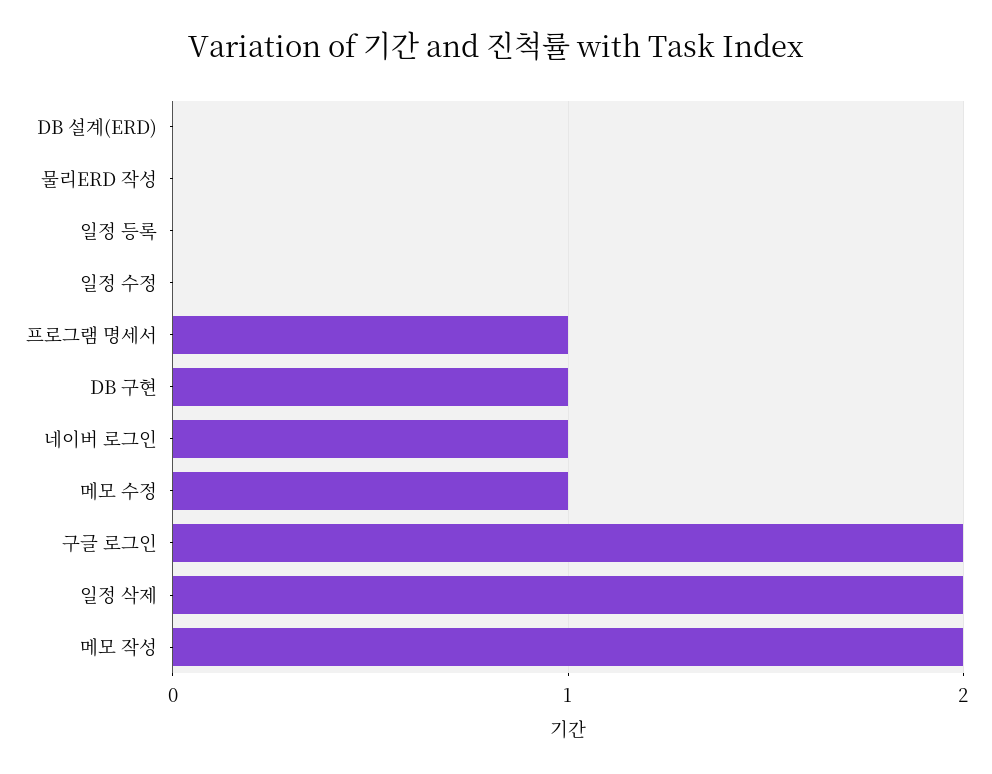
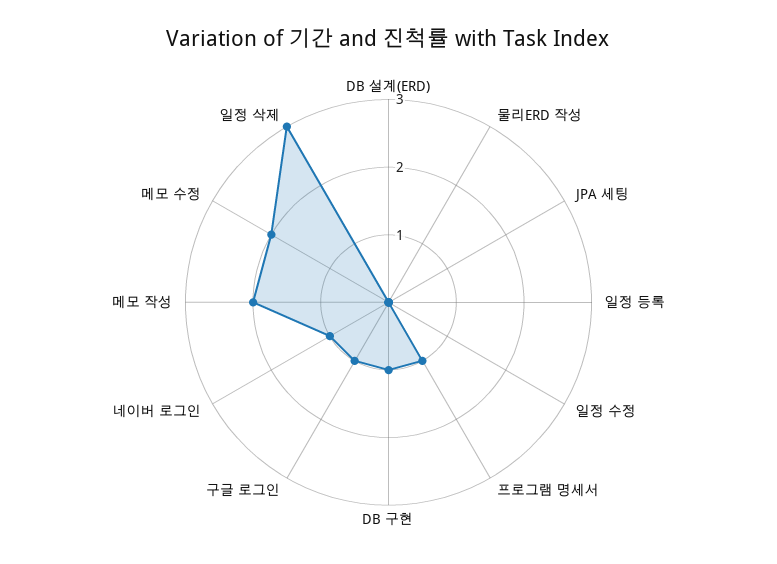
  {
    "DB 설계(ERD)": 0,
    "물리ERD 작성": 0,
    "일정 등록": 0,
    "일정 수정": 0,
    "프로그램 명세서": 1,
    "DB 구현": 1,
    "네이버 로그인": 1,
-   "메모 수정": 1,
+   "메모 수정": 2,
-   "구글 로그인": 2,
+   "구글 로그인": 1,
-   "일정 삭제": 2,
+   "일정 삭제": 3,
-   "메모 작성": 2
+   "메모 작성": 2,
+   "JPA 세팅": 0
  }

